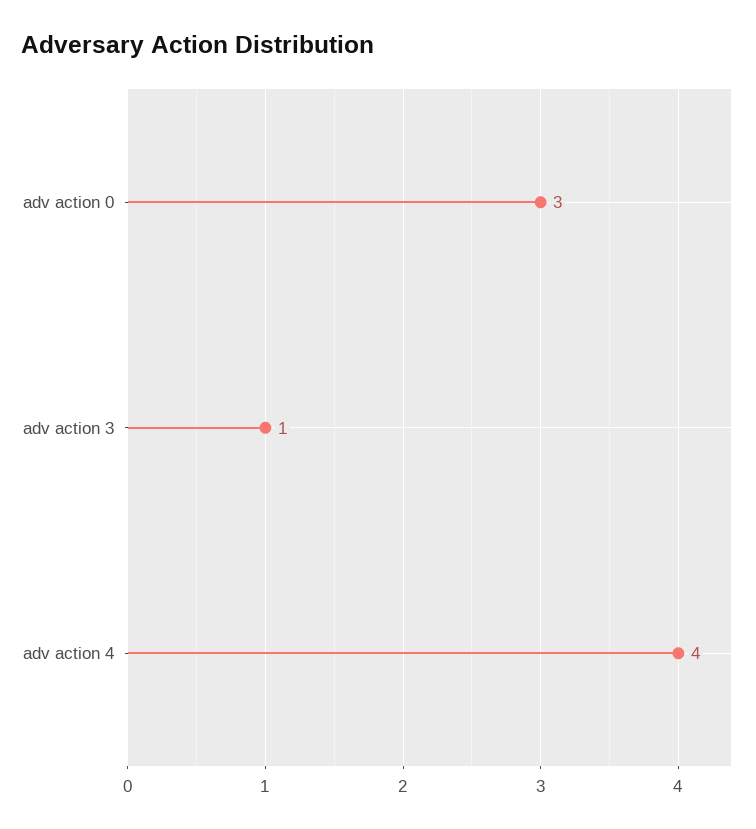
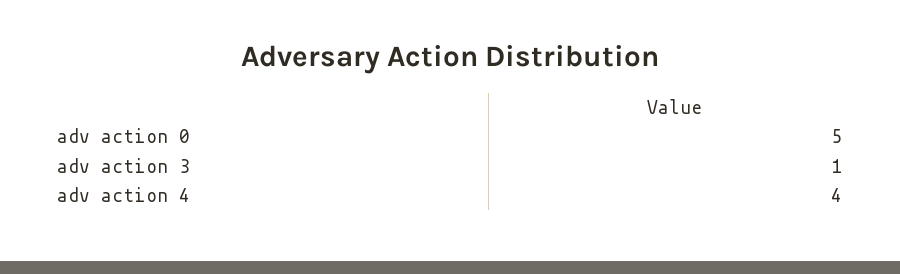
  {
-   "adv action 0": 3,
+   "adv action 0": 5,
    "adv action 3": 1,
    "adv action 4": 4
  }

